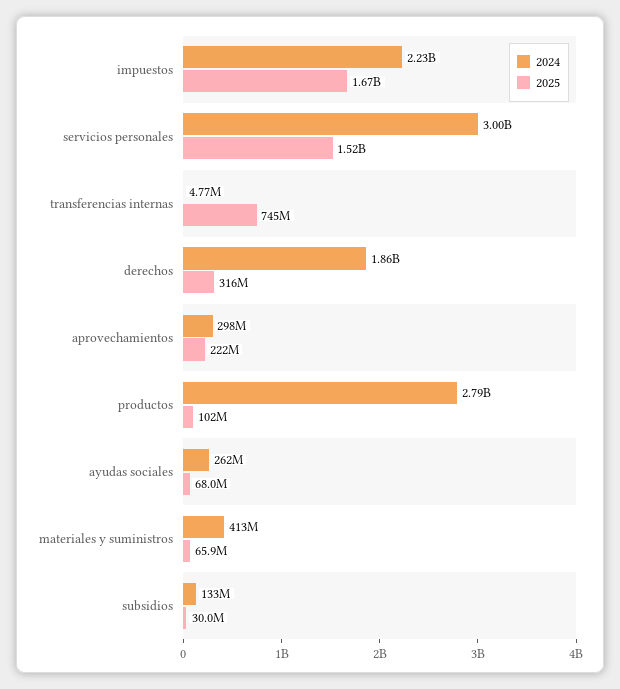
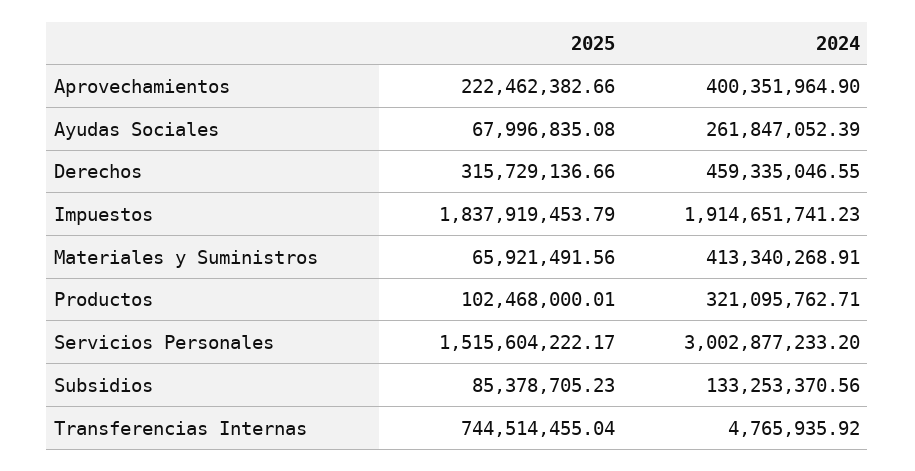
  {
    "2024": {
-     "impuestos": 2230000000,
+     "impuestos": 1914651741.23,
      "servicios personales": 3002877233.2,
      "transferencias internas": 4765935.92,
-     "derechos": 1860000000,
+     "derechos": 459335046.55,
-     "aprovechamientos": 298000000,
+     "aprovechamientos": 400351964.9,
-     "productos": 2790000000,
+     "productos": 321095762.71,
      "ayudas sociales": 261847052.39,
      "materiales y suministros": 413340268.91,
      "subsidios": 133253370.56
    },
    "2025": {
-     "impuestos": 1670000000,
+     "impuestos": 1837919453.79,
      "servicios personales": 1515604222.17,
      "transferencias internas": 744514455.04,
      "derechos": 315729136.66,
      "aprovechamientos": 222462382.66,
      "productos": 102468000.01,
      "ayudas sociales": 67996835.08,
      "materiales y suministros": 65921491.56,
-     "subsidios": 30000000
+     "subsidios": 85378705.23
    }
  }

